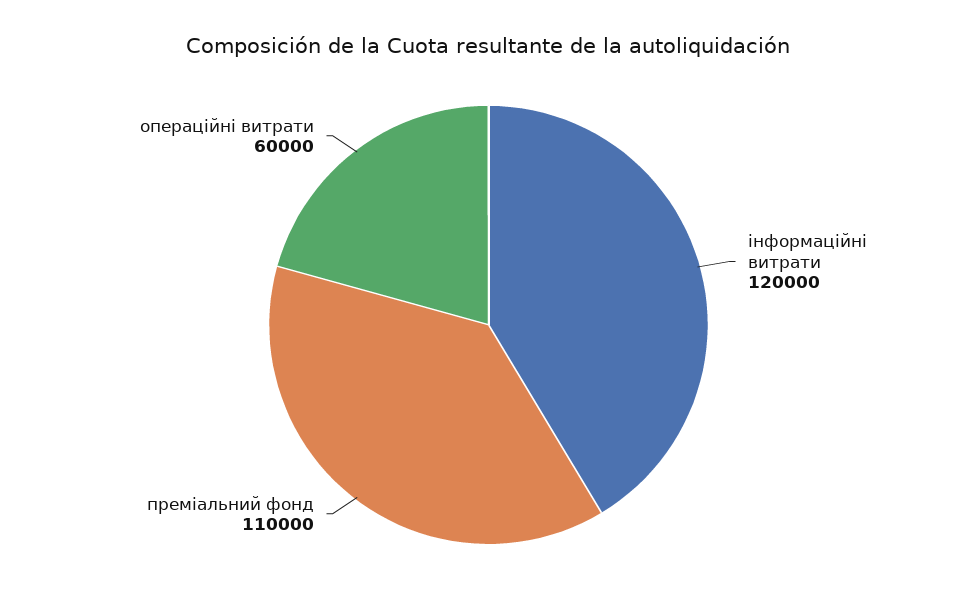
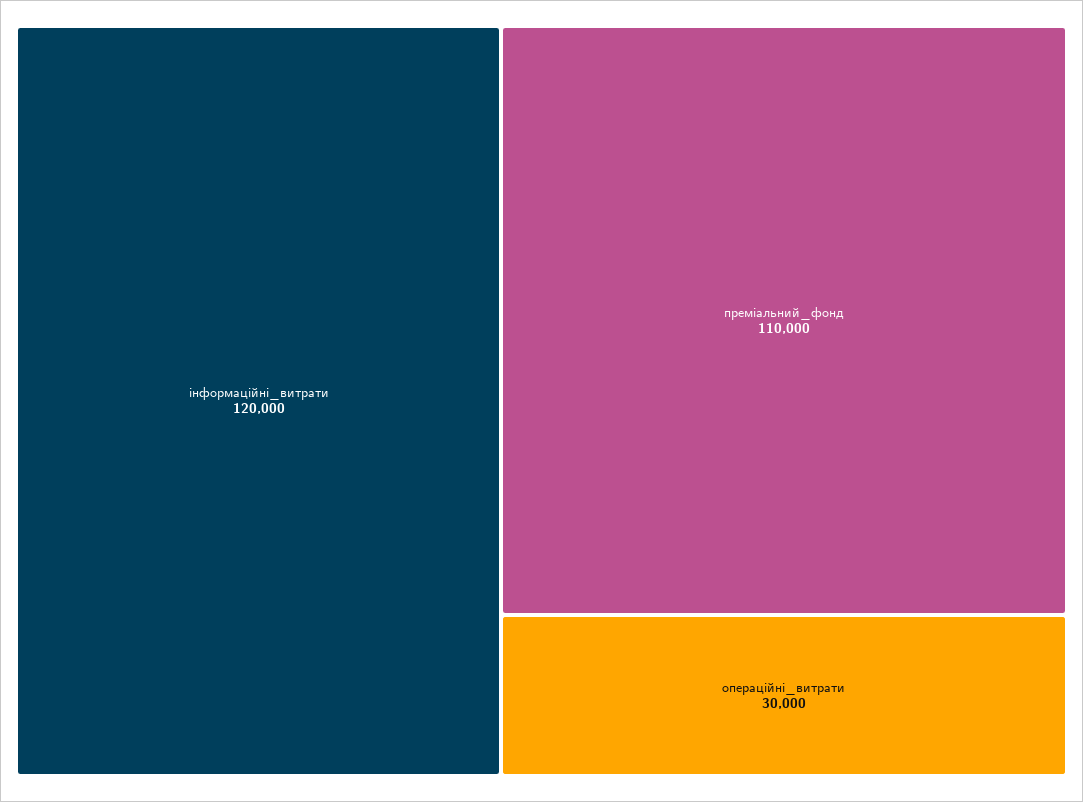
  {
    "інформаційні витрати": 120000,
    "преміальний фонд": 110000,
-   "операційні витрати": 60000
+   "операційні витрати": 30000
  }

